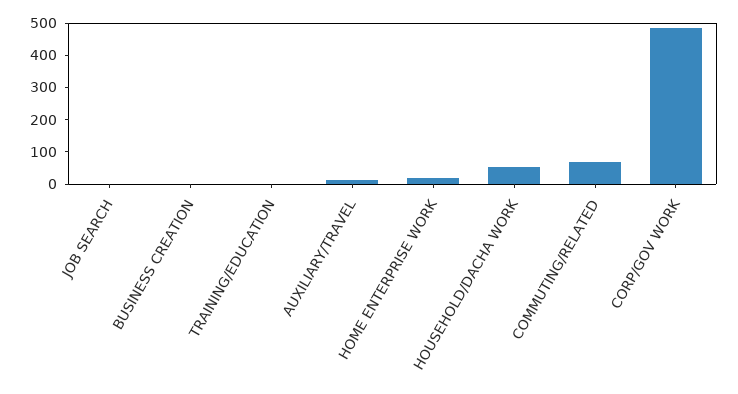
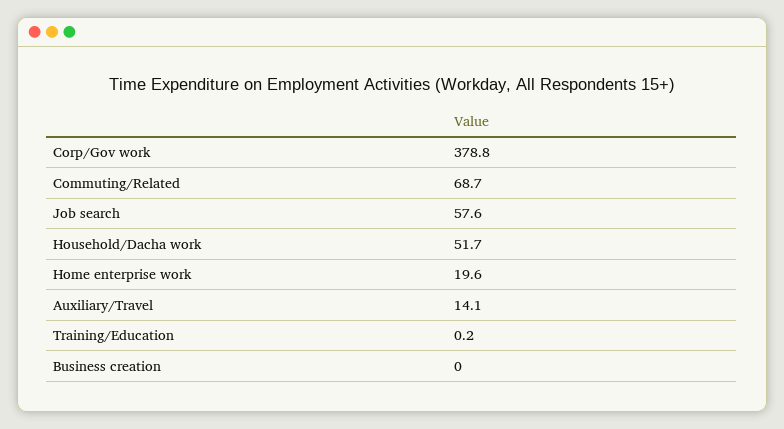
  {
-   "JOB SEARCH": 0,
+   "JOB SEARCH": 57.6,
    "BUSINESS CREATION": 0,
    "TRAINING/EDUCATION": 0.2,
    "AUXILIARY/TRAVEL": 14.1,
    "HOME ENTERPRISE WORK": 19.6,
    "HOUSEHOLD/DACHA WORK": 51.7,
    "COMMUTING/RELATED": 68.7,
-   "CORP/GOV WORK": 475
+   "CORP/GOV WORK": 378.8
  }

